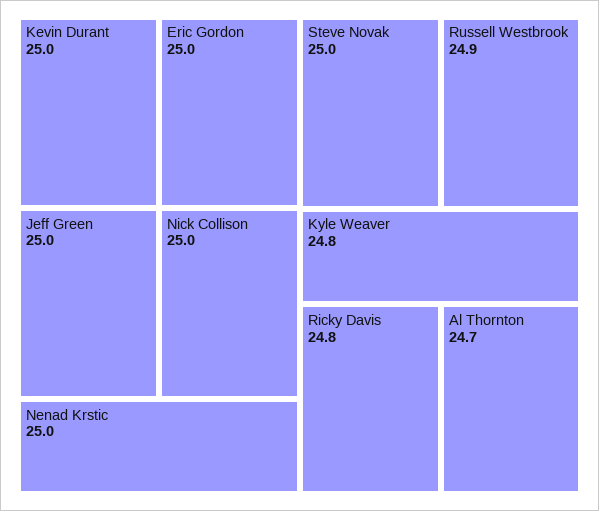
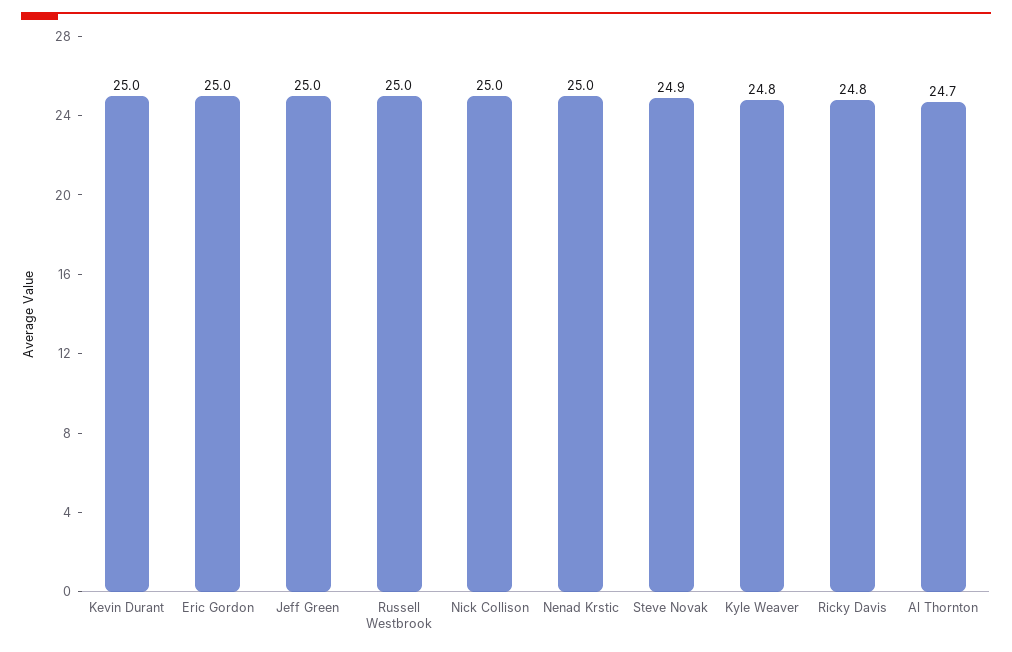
  {
    "Kevin Durant": 25,
    "Eric Gordon": 25,
    "Jeff Green": 25,
    "Nick Collison": 25,
    "Nenad Krstic": 25,
-   "Steve Novak": 25,
+   "Steve Novak": 24.9,
-   "Russell Westbrook": 24.9,
+   "Russell Westbrook": 25,
    "Kyle Weaver": 24.8,
    "Ricky Davis": 24.8,
    "Al Thornton": 24.7
  }

